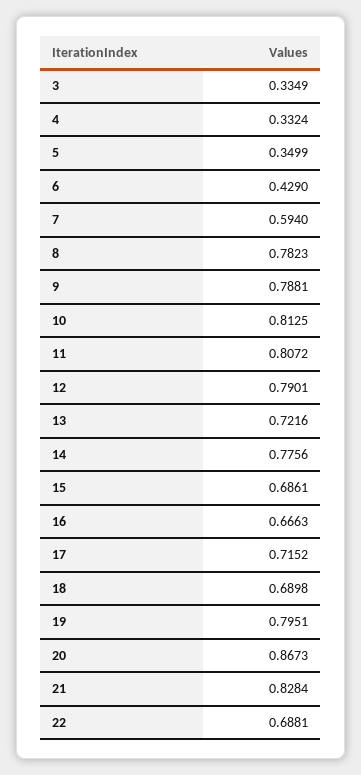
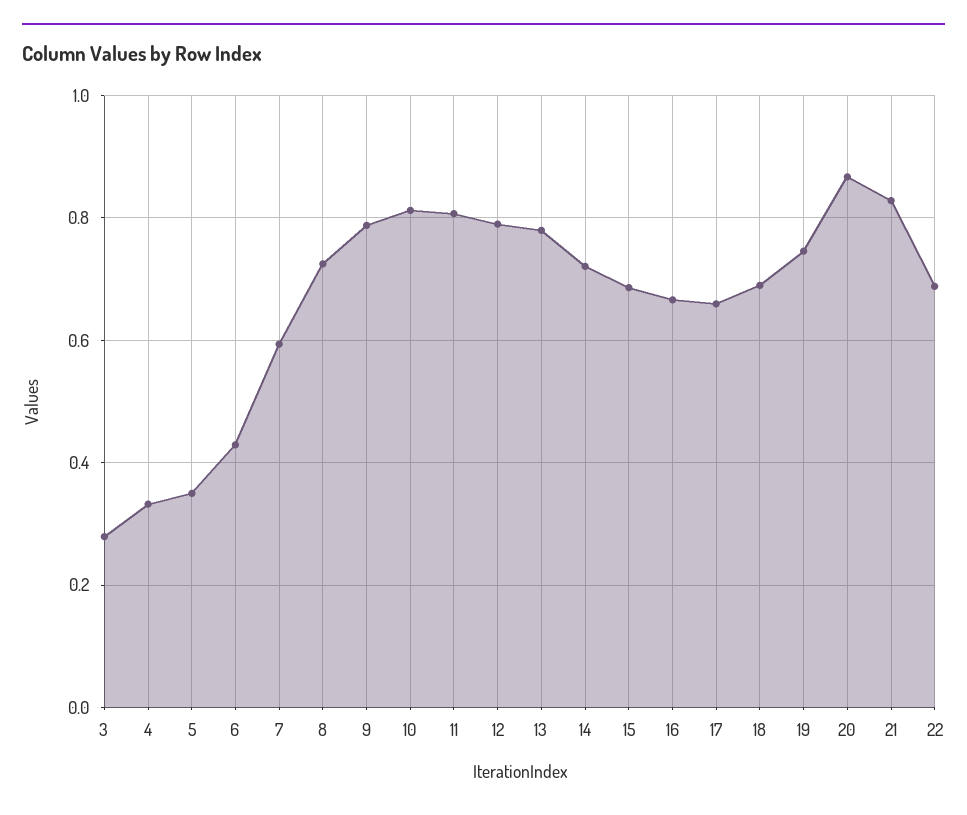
  {
-   "3": 0.3349,
+   "3": 0.28,
    "4": 0.3324,
    "5": 0.3499,
    "6": 0.429,
    "7": 0.594,
-   "8": 0.7823,
+   "8": 0.72,
    "9": 0.7881,
    "10": 0.8125,
    "11": 0.8072,
    "12": 0.7901,
-   "13": 0.7216,
+   "13": 0.78,
-   "14": 0.7756,
+   "14": 0.72,
    "15": 0.6861,
    "16": 0.6663,
-   "17": 0.7152,
+   "17": 0.66,
    "18": 0.6898,
-   "19": 0.7951,
+   "19": 0.74,
    "20": 0.8673,
    "21": 0.8284,
    "22": 0.6881
  }

